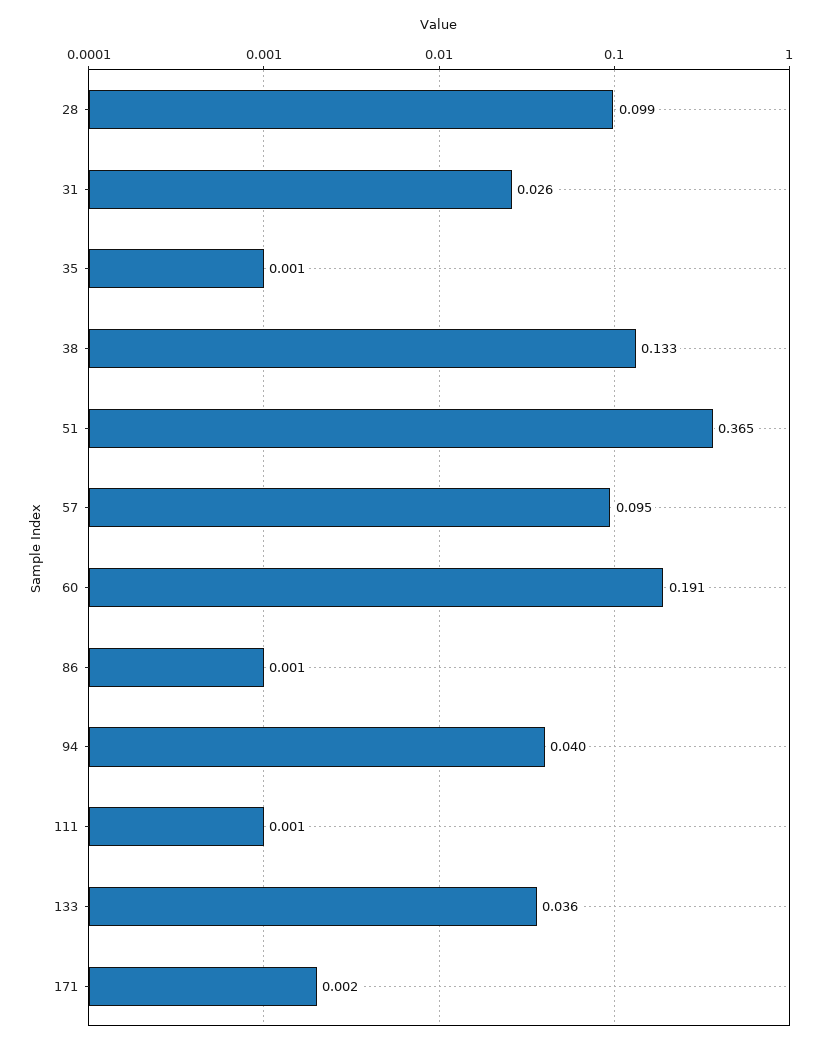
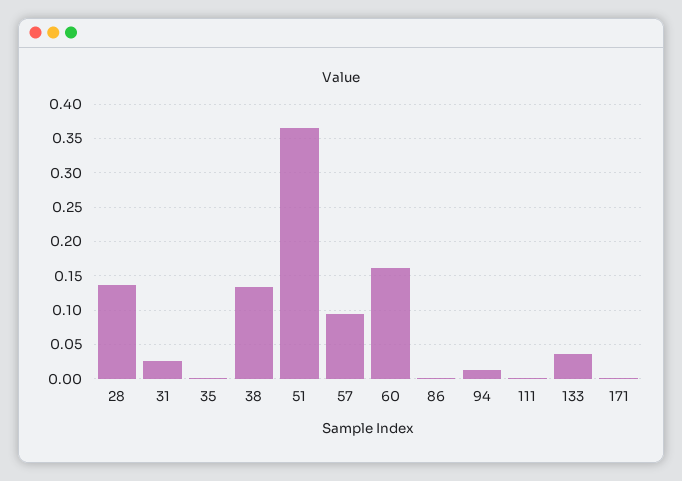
  {
-   "28": 0.099,
+   "28": 0.14,
    "31": 0.026,
    "35": 0.001,
    "38": 0.133,
    "51": 0.365,
    "57": 0.095,
-   "60": 0.191,
+   "60": 0.16,
    "86": 0.001,
-   "94": 0.04,
+   "94": 0.01,
    "111": 0.001,
    "133": 0.036,
    "171": 0.002
  }

